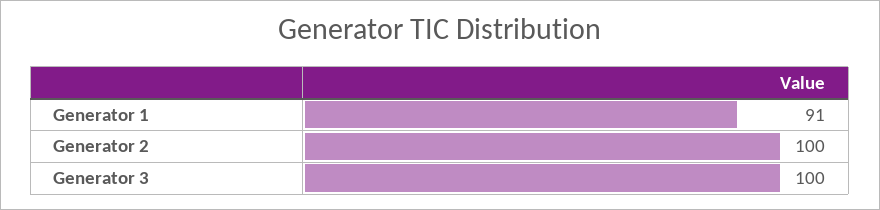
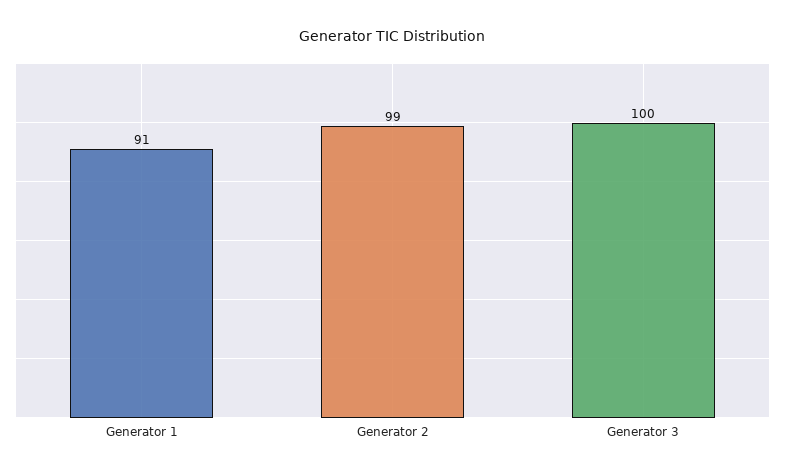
  {
    "Generator 1": 91,
-   "Generator 2": 100,
+   "Generator 2": 99,
    "Generator 3": 100
  }

